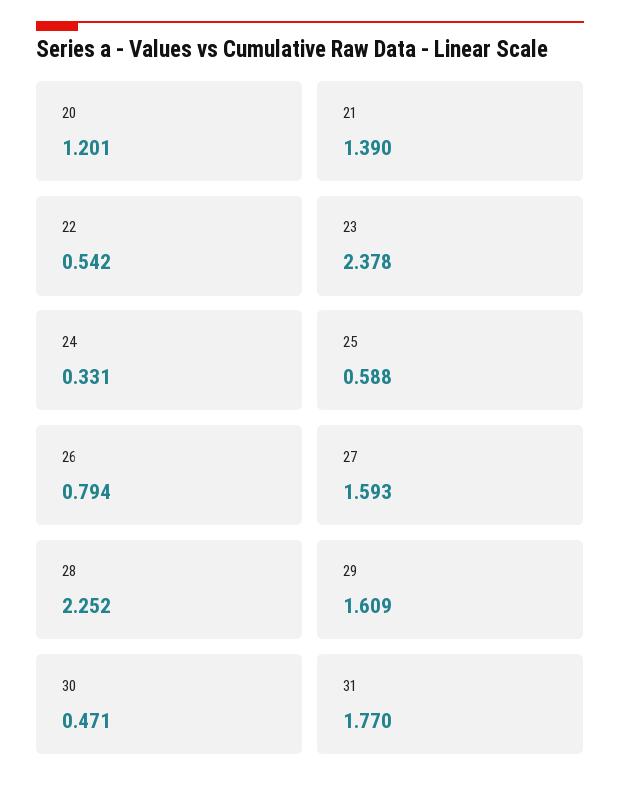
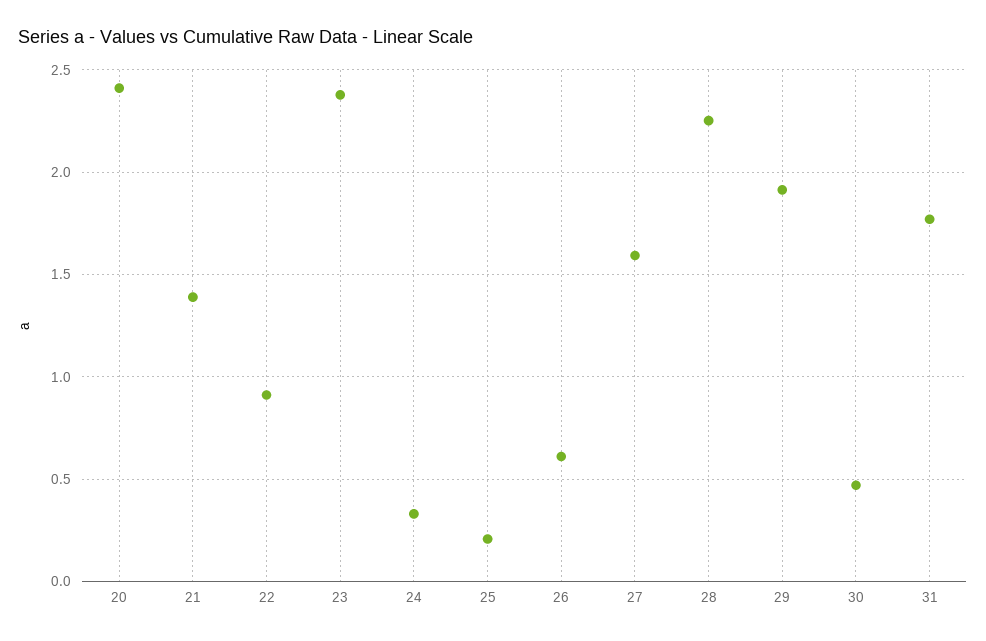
  {
-   "20": 1.201,
+   "20": 2.4,
    "21": 1.39,
-   "22": 0.542,
+   "22": 0.9,
    "23": 2.378,
    "24": 0.331,
-   "25": 0.588,
+   "25": 0.2,
-   "26": 0.794,
+   "26": 0.6,
    "27": 1.593,
    "28": 2.252,
-   "29": 1.609,
+   "29": 1.9,
    "30": 0.471,
    "31": 1.77
  }

